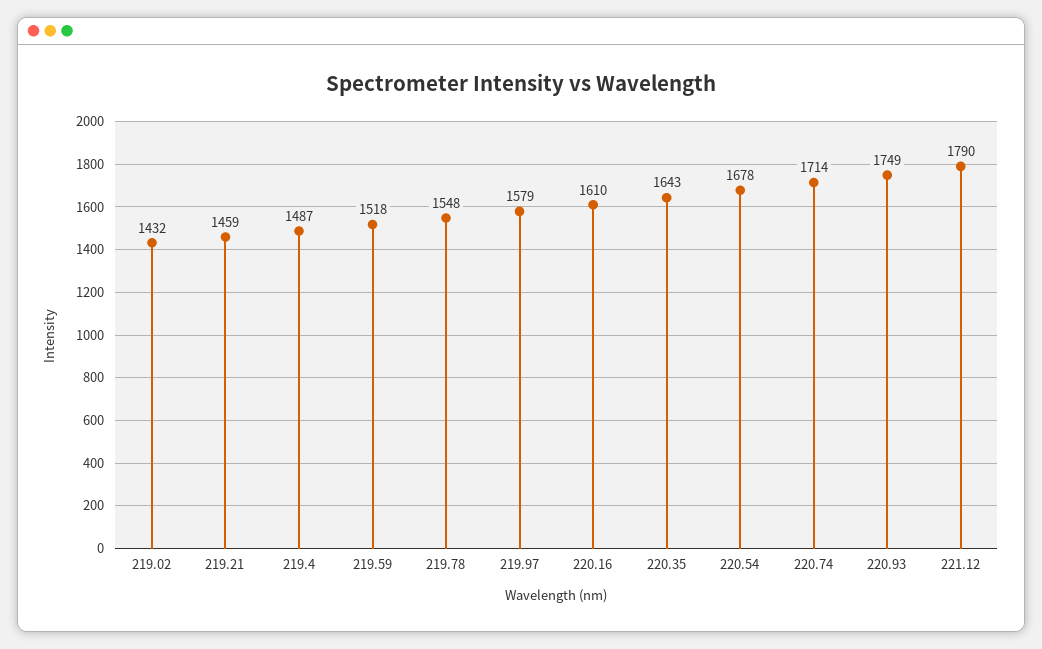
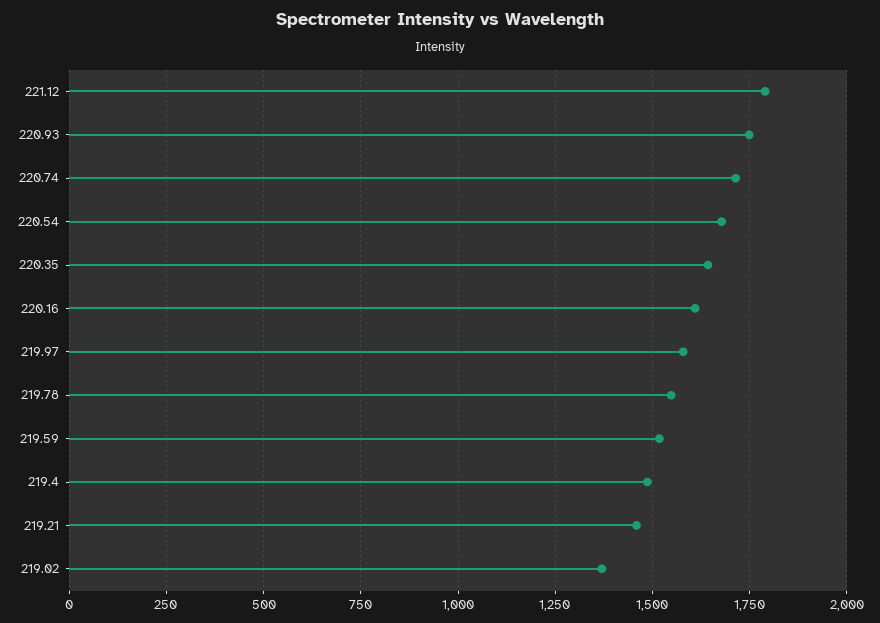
  {
-   "219.02": 1432,
+   "219.02": 1375,
    "219.21": 1459,
    "219.4": 1487,
    "219.59": 1518,
    "219.78": 1548,
    "219.97": 1579,
    "220.16": 1610,
    "220.35": 1643,
    "220.54": 1678,
    "220.74": 1714,
    "220.93": 1749,
    "221.12": 1790
  }

